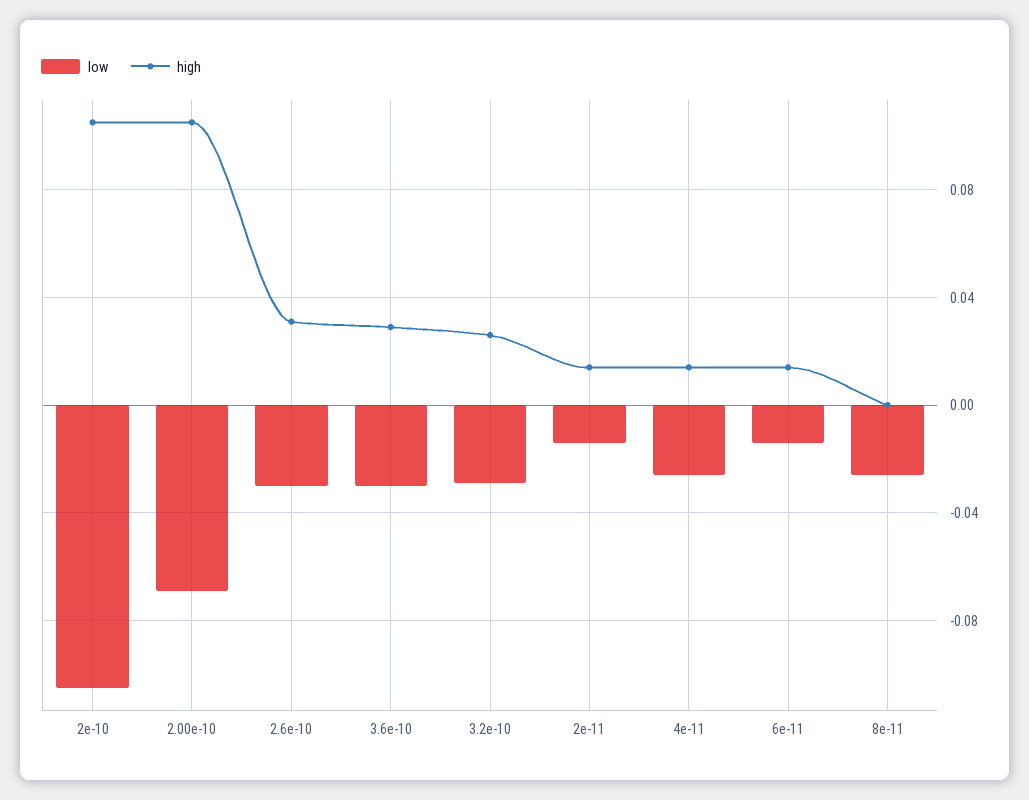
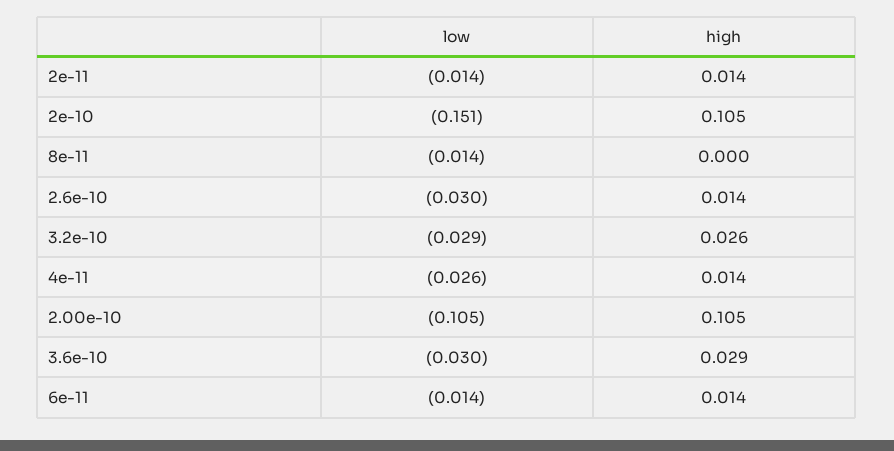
  {
    "low": {
-     "2e-10": -0.105,
+     "2e-10": -0.151,
-     "2.00e-10": -0.07,
+     "2.00e-10": -0.105,
      "2.6e-10": -0.03,
      "3.6e-10": -0.03,
      "3.2e-10": -0.029,
      "2e-11": -0.014,
      "4e-11": -0.026,
      "6e-11": -0.014,
-     "8e-11": -0.025
+     "8e-11": -0.014
    },
    "high": {
      "2e-10": 0.105,
      "2.00e-10": 0.105,
-     "2.6e-10": 0.03,
+     "2.6e-10": 0.014,
      "3.6e-10": 0.029,
      "3.2e-10": 0.026,
      "2e-11": 0.014,
      "4e-11": 0.014,
      "6e-11": 0.014,
      "8e-11": 0
    }
  }

